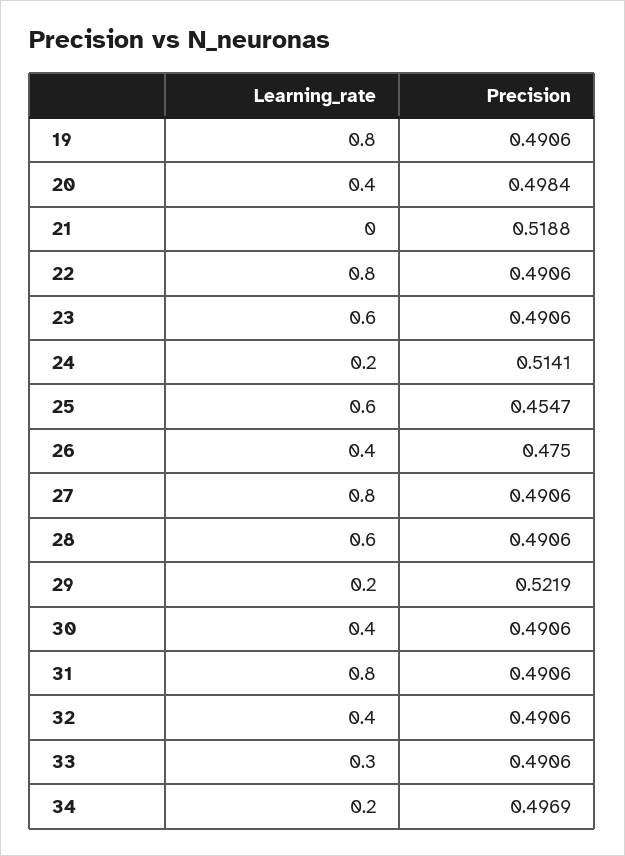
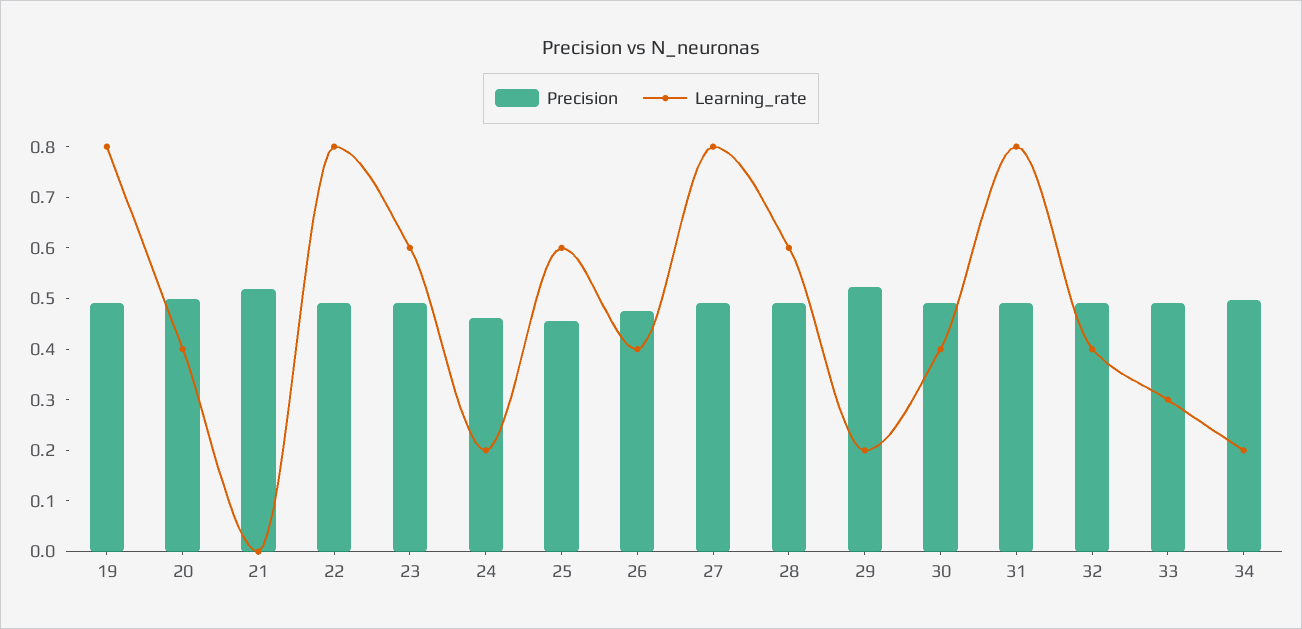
  {
    "Learning_rate": {
      "19": 0.8,
      "20": 0.4,
      "21": 0,
      "22": 0.8,
      "23": 0.6,
      "24": 0.2,
      "25": 0.6,
      "26": 0.4,
      "27": 0.8,
      "28": 0.6,
      "29": 0.2,
      "30": 0.4,
      "31": 0.8,
      "32": 0.4,
      "33": 0.3,
      "34": 0.2
    },
    "Precision": {
      "19": 0.4906,
      "20": 0.4984,
      "21": 0.5188,
      "22": 0.4906,
      "23": 0.4906,
-     "24": 0.5141,
+     "24": 0.46,
      "25": 0.4547,
      "26": 0.475,
      "27": 0.4906,
      "28": 0.4906,
      "29": 0.5219,
      "30": 0.4906,
      "31": 0.4906,
      "32": 0.4906,
      "33": 0.4906,
      "34": 0.4969
    }
  }

